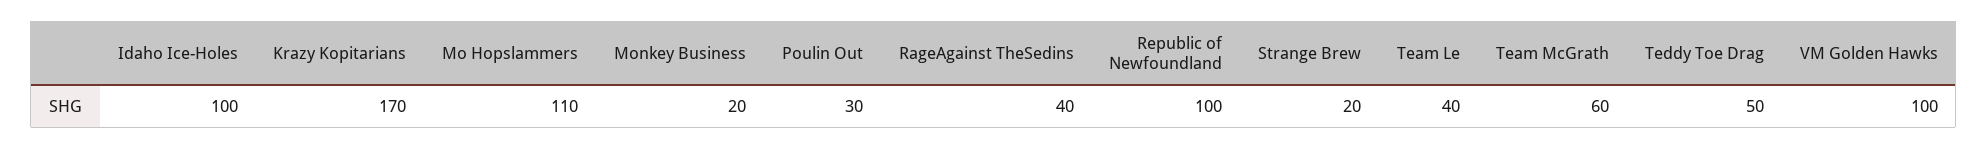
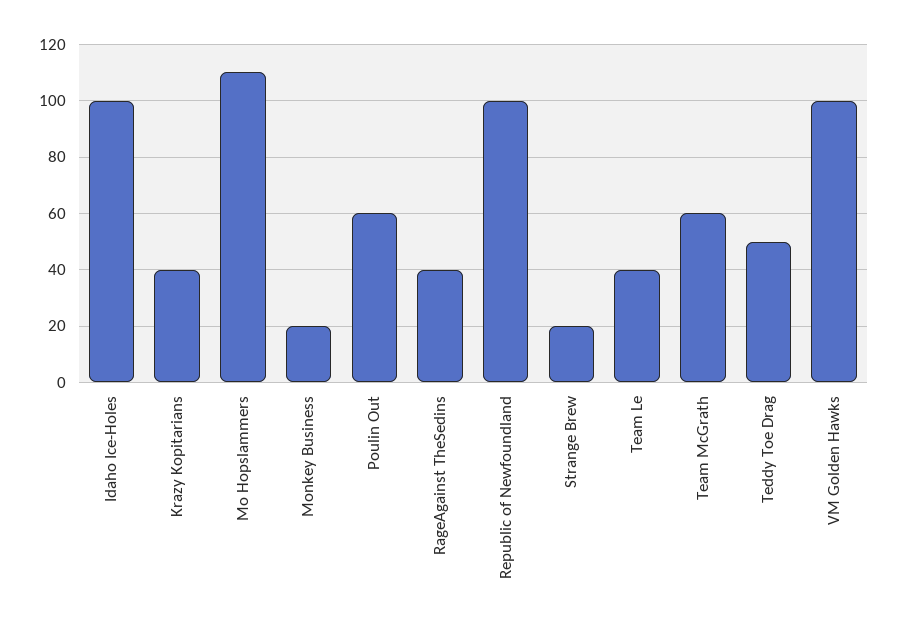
  {
    "Idaho Ice-Holes": 100,
-   "Krazy Kopitarians": 170,
+   "Krazy Kopitarians": 40,
    "Mo Hopslammers": 110,
    "Monkey Business": 20,
-   "Poulin Out": 30,
+   "Poulin Out": 60,
    "RageAgainst TheSedins": 40,
    "Republic of Newfoundland": 100,
    "Strange Brew": 20,
    "Team Le": 40,
    "Team McGrath": 60,
    "Teddy Toe Drag": 50,
    "VM Golden Hawks": 100
  }

